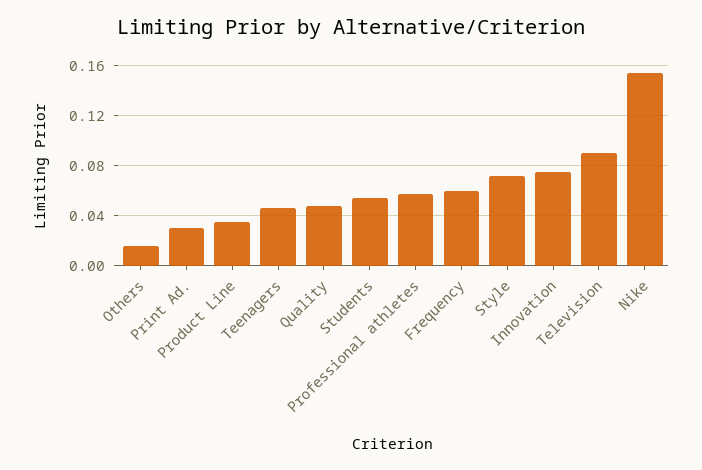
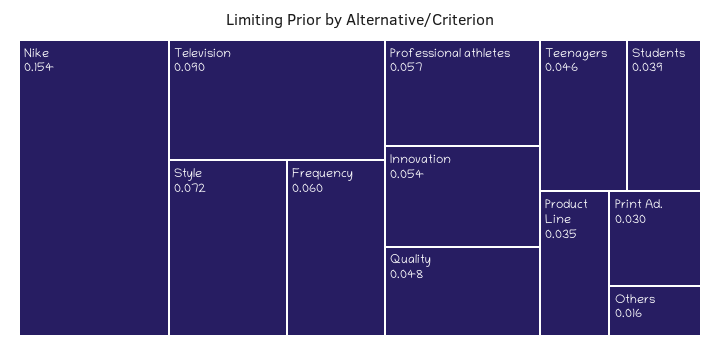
  {
    "Others": 0.016,
    "Print Ad.": 0.03,
    "Product Line": 0.035,
    "Teenagers": 0.046,
    "Quality": 0.048,
-   "Students": 0.055,
+   "Students": 0.039,
    "Professional athletes": 0.057,
    "Frequency": 0.06,
    "Style": 0.072,
-   "Innovation": 0.075,
+   "Innovation": 0.054,
    "Television": 0.09,
    "Nike": 0.154
  }

